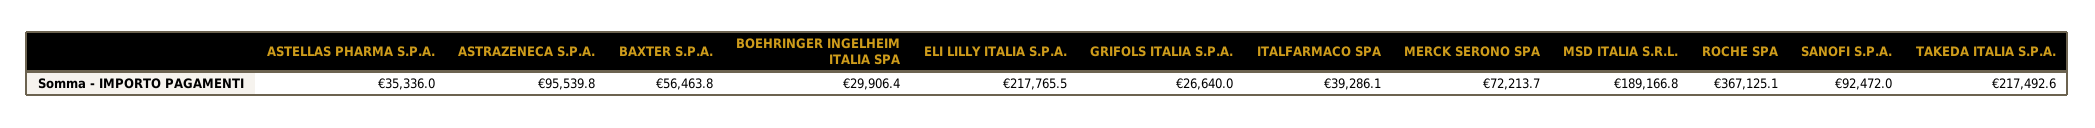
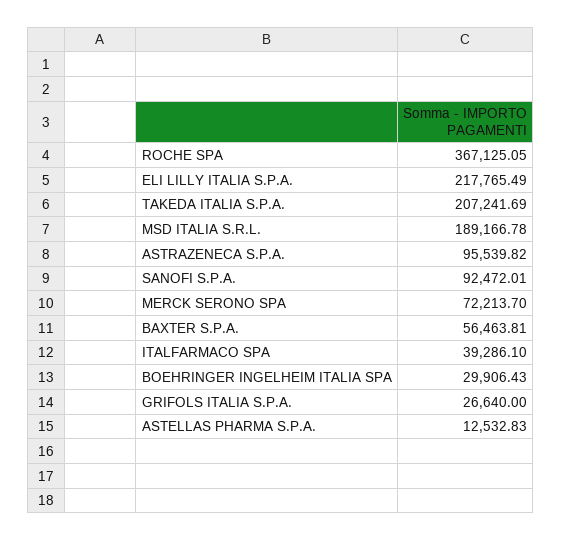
  {
-   "ASTELLAS PHARMA S.P.A.": 35336,
+   "ASTELLAS PHARMA S.P.A.": 12532.83,
    "ASTRAZENECA S.P.A.": 95539.82,
    "BAXTER S.P.A.": 56463.81,
    "BOEHRINGER INGELHEIM ITALIA SPA": 29906.43,
    "ELI LILLY ITALIA S.P.A.": 217765.49,
    "GRIFOLS ITALIA S.P.A.": 26640,
    "ITALFARMACO SPA": 39286.1,
    "MERCK SERONO SPA": 72213.7,
    "MSD ITALIA S.R.L.": 189166.78,
    "ROCHE SPA": 367125.05,
    "SANOFI S.P.A.": 92472.01,
-   "TAKEDA ITALIA S.P.A.": 217492.6
+   "TAKEDA ITALIA S.P.A.": 207241.69
  }

